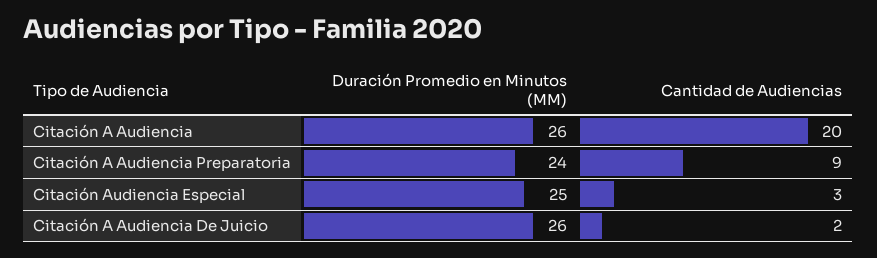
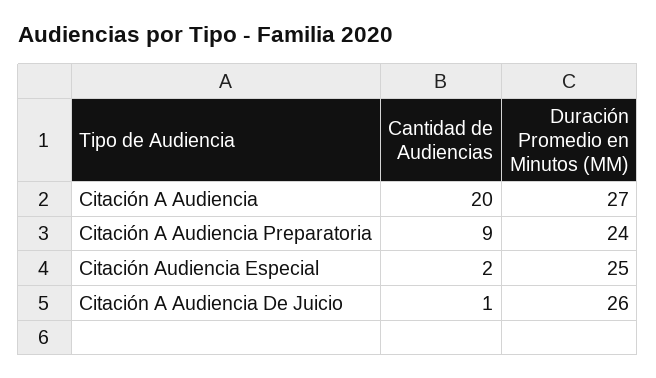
  {
    "Duración Promedio en Minutos (MM)": {
-     "Citación A Audiencia": 26,
+     "Citación A Audiencia": 27,
      "Citación A Audiencia Preparatoria": 24,
      "Citación Audiencia Especial": 25,
      "Citación A Audiencia De Juicio": 26
    },
    "Cantidad de Audiencias": {
      "Citación A Audiencia": 20,
      "Citación A Audiencia Preparatoria": 9,
-     "Citación Audiencia Especial": 3,
+     "Citación Audiencia Especial": 2,
-     "Citación A Audiencia De Juicio": 2
+     "Citación A Audiencia De Juicio": 1
    }
  }

